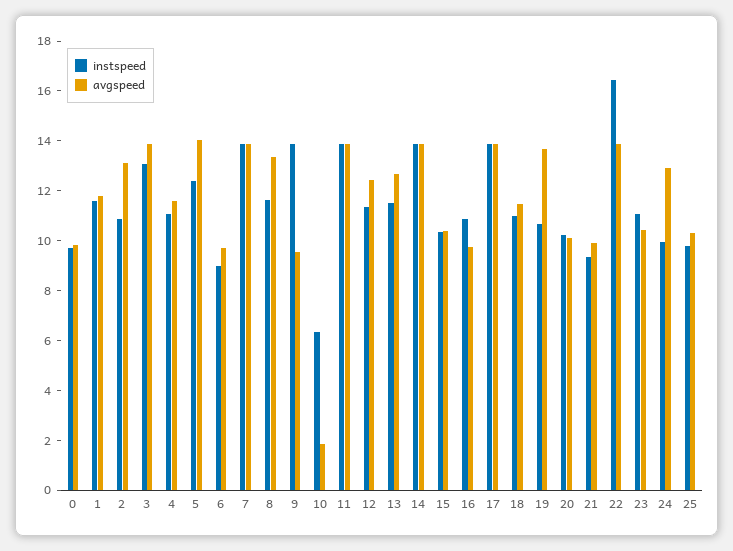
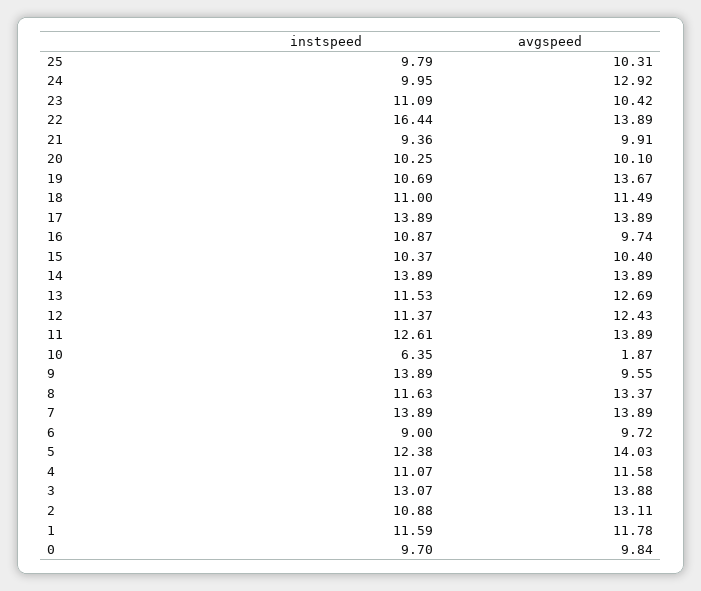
  {
    "instspeed": {
      "0": 9.7,
      "1": 11.59,
      "2": 10.88,
      "3": 13.07,
      "4": 11.07,
      "5": 12.38,
      "6": 9,
      "7": 13.89,
      "8": 11.63,
      "9": 13.89,
      "10": 6.35,
-     "11": 14,
+     "11": 12.61,
      "12": 11.37,
      "13": 11.53,
      "14": 13.89,
      "15": 10.37,
      "16": 10.87,
      "17": 13.89,
      "18": 11,
      "19": 10.69,
      "20": 10.25,
      "21": 9.36,
      "22": 16.44,
      "23": 11.09,
      "24": 9.95,
      "25": 9.79
    },
    "avgspeed": {
      "0": 9.84,
      "1": 11.78,
      "2": 13.11,
      "3": 13.88,
      "4": 11.58,
      "5": 14.03,
      "6": 9.72,
      "7": 13.89,
      "8": 13.37,
      "9": 9.55,
      "10": 1.87,
      "11": 13.89,
      "12": 12.43,
      "13": 12.69,
      "14": 13.89,
      "15": 10.4,
      "16": 9.74,
      "17": 13.89,
      "18": 11.49,
      "19": 13.67,
      "20": 10.1,
      "21": 9.91,
      "22": 13.89,
      "23": 10.42,
      "24": 12.92,
      "25": 10.31
    }
  }

